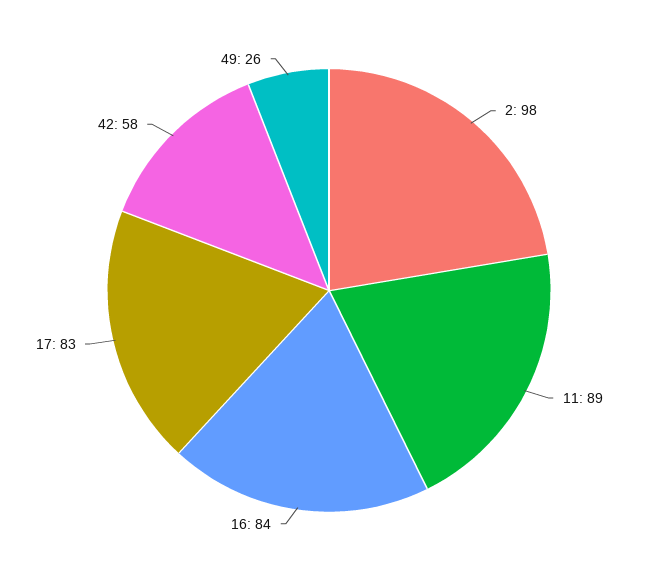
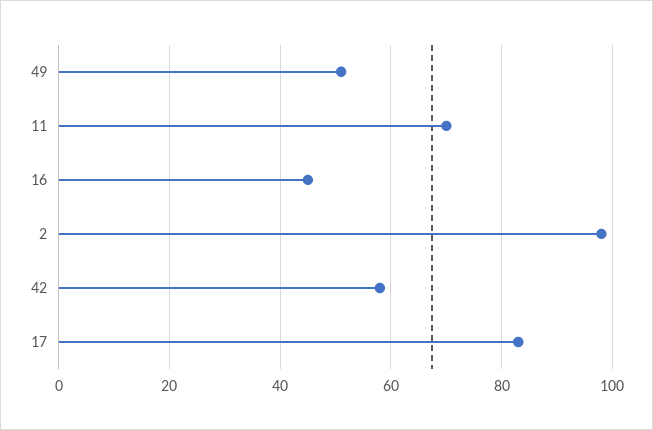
  {
    "2": 98,
-   "11": 89,
+   "11": 70,
-   "16": 84,
+   "16": 45,
    "17": 83,
    "42": 58,
-   "49": 26
+   "49": 50
  }

